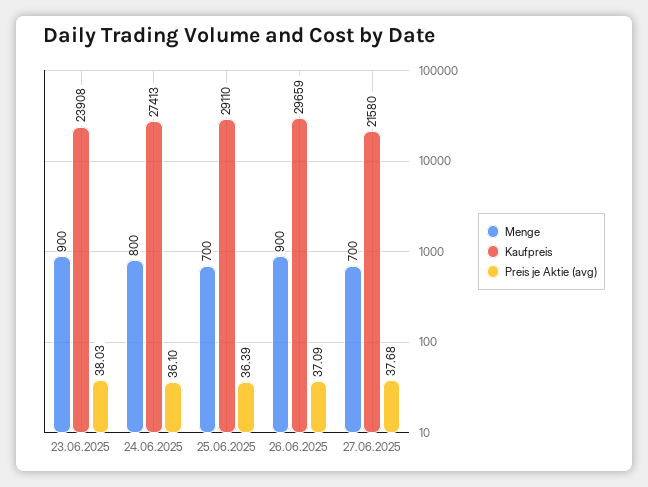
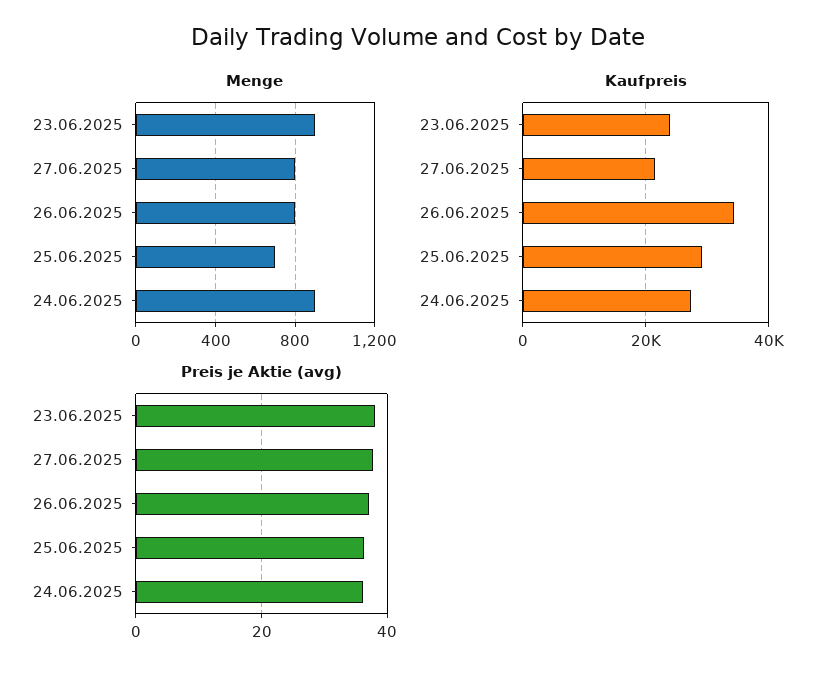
  {
    "Menge": {
      "23.06.2025": 900,
-     "24.06.2025": 800,
+     "24.06.2025": 900,
      "25.06.2025": 700,
-     "26.06.2025": 900,
+     "26.06.2025": 800,
-     "27.06.2025": 700
+     "27.06.2025": 800
    },
    "Kaufpreis": {
      "23.06.2025": 23908,
      "24.06.2025": 27413,
      "25.06.2025": 29110,
-     "26.06.2025": 29659,
+     "26.06.2025": 34000,
      "27.06.2025": 21580
    },
    "Preis je Aktie (avg)": {
      "23.06.2025": 38.03,
      "24.06.2025": 36.1,
      "25.06.2025": 36.39,
      "26.06.2025": 37.09,
      "27.06.2025": 37.68
    }
  }

